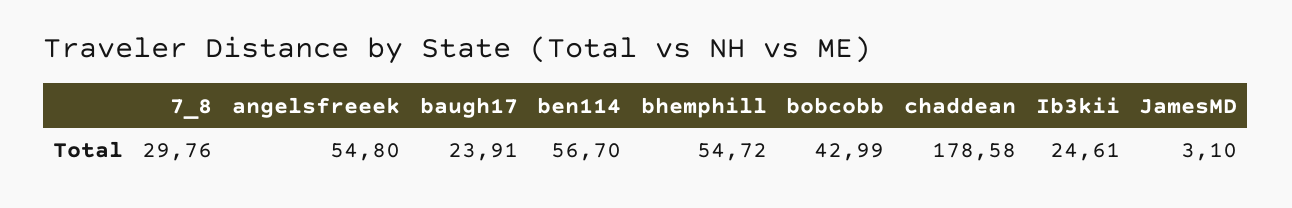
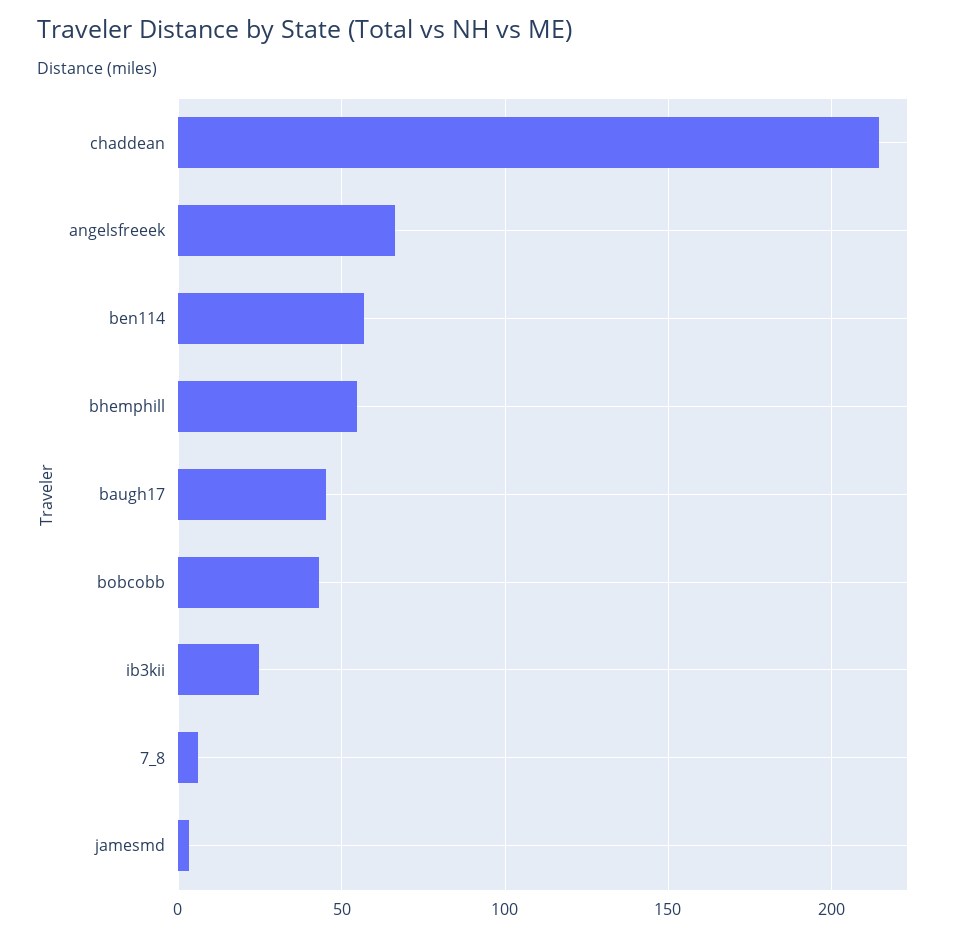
  {
-   "7_8": 29.76,
+   "7_8": 5,
-   "angelsfreeek": 54.8,
+   "angelsfreeek": 65,
-   "baugh17": 23.91,
+   "baugh17": 45,
    "ben114": 56.7,
    "bhemphill": 54.72,
    "bobcobb": 42.99,
-   "chaddean": 178.58,
+   "chaddean": 215,
    "Ib3kii": 24.61,
    "JamesMD": 3.1
  }

